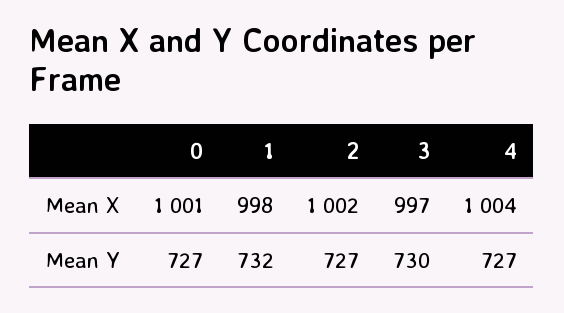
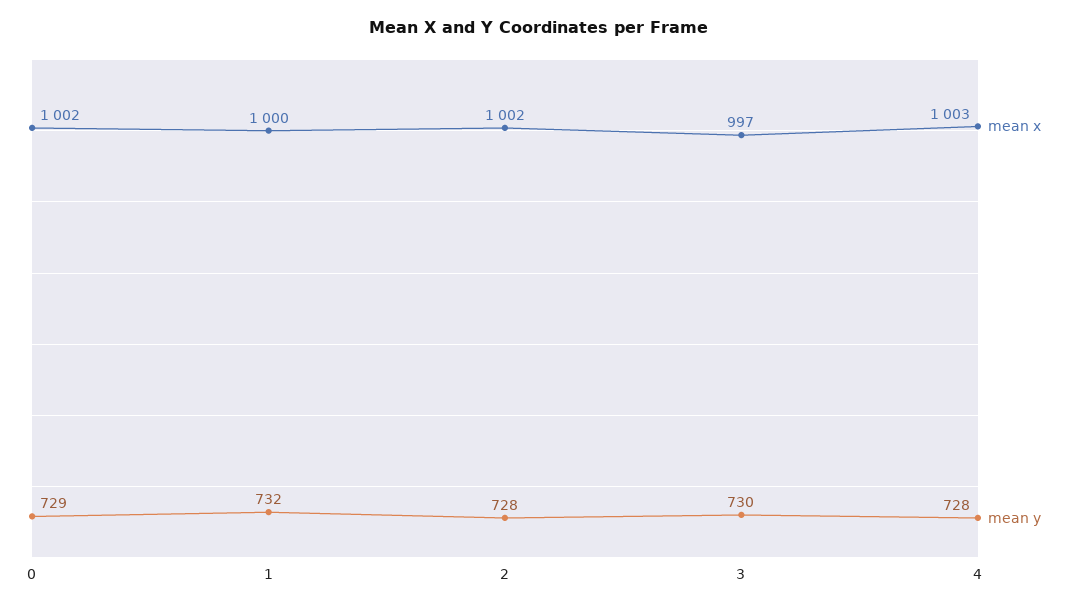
  {
    "Mean X": {
-     "0": 1001,
+     "0": 1002,
-     "1": 998,
+     "1": 1000,
      "2": 1002,
      "3": 997,
-     "4": 1004
+     "4": 1003
    },
    "Mean Y": {
-     "0": 727,
+     "0": 729,
      "1": 732,
-     "2": 727,
+     "2": 728,
      "3": 730,
-     "4": 727
+     "4": 728
    }
  }

